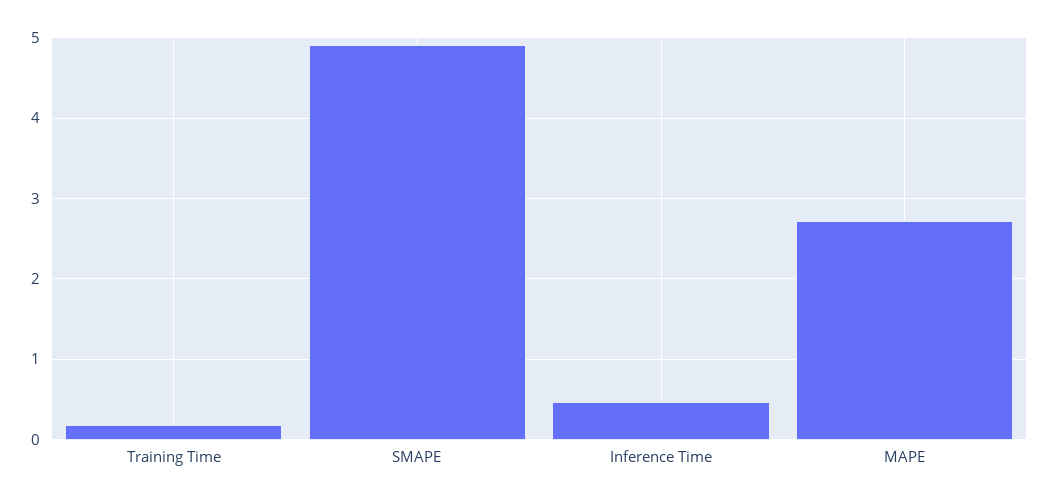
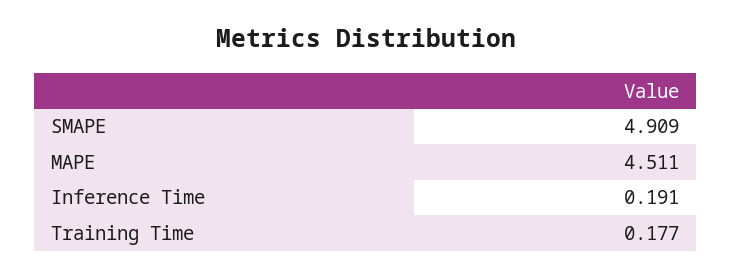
  {
    "Training Time": 0.177,
    "SMAPE": 4.909,
-   "Inference Time": 0.5,
+   "Inference Time": 0.191,
-   "MAPE": 2.7
+   "MAPE": 4.511
  }

